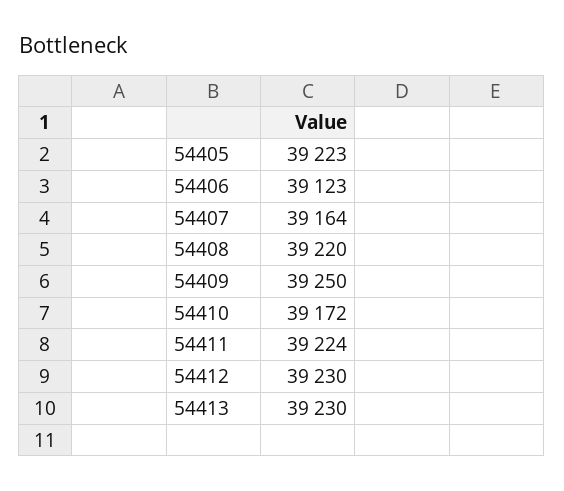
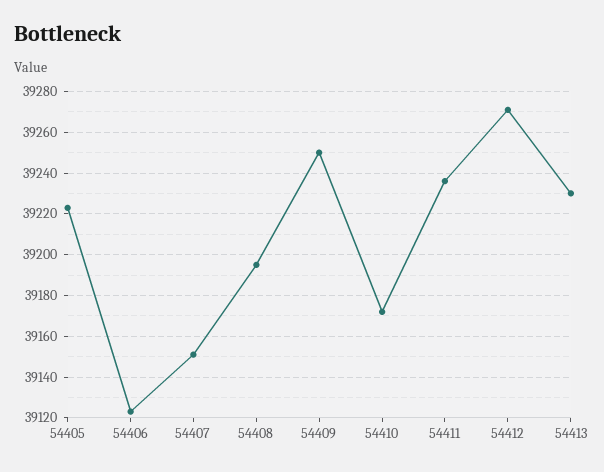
  {
    "54405": 39223,
    "54406": 39123,
-   "54407": 39164,
+   "54407": 39150,
-   "54408": 39220,
+   "54408": 39195,
    "54409": 39250,
    "54410": 39172,
-   "54411": 39224,
+   "54411": 39235,
-   "54412": 39230,
+   "54412": 39270,
    "54413": 39230
  }

